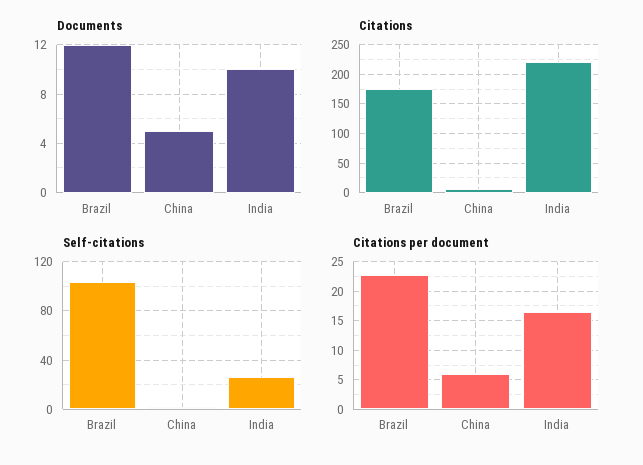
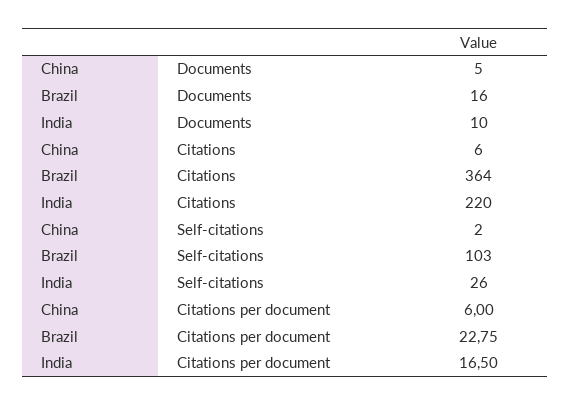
  {
    "Documents": {
-     "Brazil": 12,
+     "Brazil": 16,
      "China": 5,
      "India": 10
    },
    "Citations": {
-     "Brazil": 175,
+     "Brazil": 364,
      "China": 6,
      "India": 220
    },
    "Self-citations": {
      "Brazil": 103,
      "China": 2,
      "India": 26
    },
    "Citations per document": {
      "Brazil": 22.75,
      "China": 6,
      "India": 16.5
    }
  }

